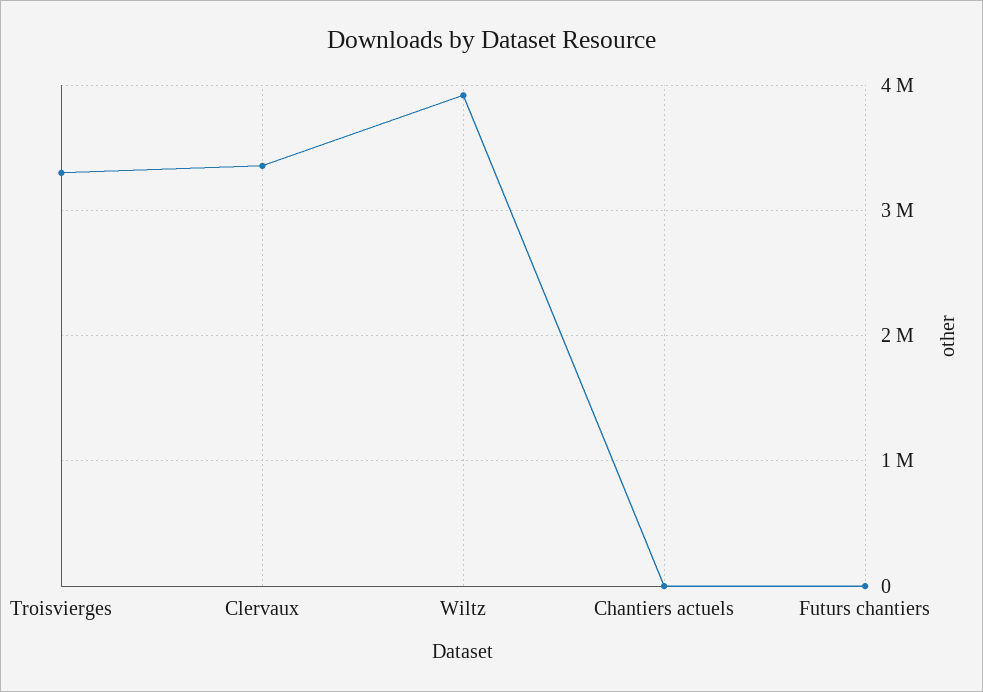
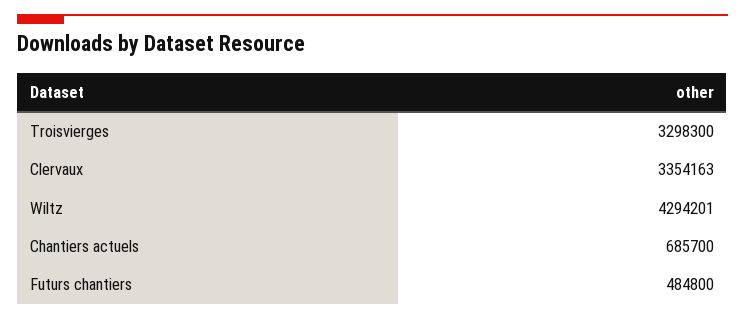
  {
    "Troisvierges": 3298300,
    "Clervaux": 3354163,
-   "Wiltz": 3900000,
+   "Wiltz": 4294201,
-   "Chantiers actuels": 0,
+   "Chantiers actuels": 685700,
-   "Futurs chantiers": 0
+   "Futurs chantiers": 484800
  }

